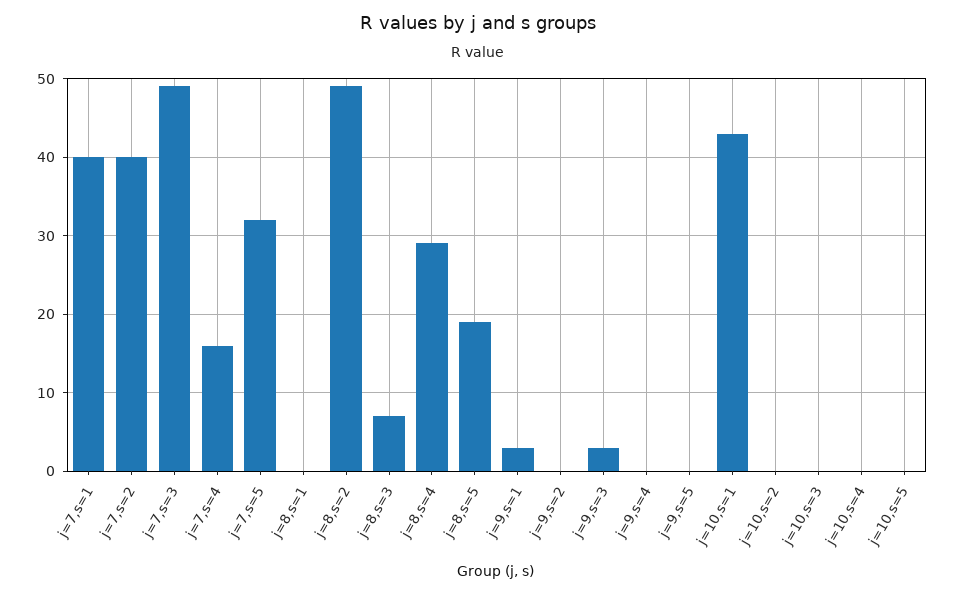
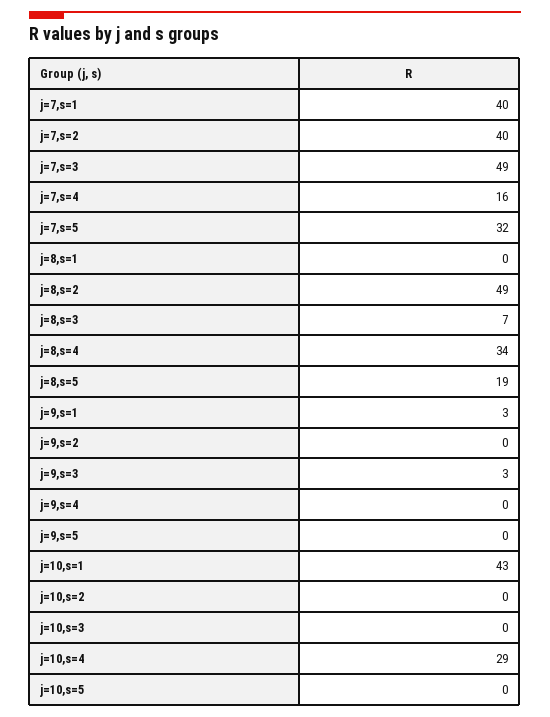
  {
    "j=7,s=1": 40,
    "j=7,s=2": 40,
    "j=7,s=3": 49,
    "j=7,s=4": 16,
    "j=7,s=5": 32,
    "j=8,s=1": 0,
    "j=8,s=2": 49,
    "j=8,s=3": 7,
-   "j=8,s=4": 29,
+   "j=8,s=4": 34,
    "j=8,s=5": 19,
    "j=9,s=1": 3,
    "j=9,s=2": 0,
    "j=9,s=3": 3,
    "j=9,s=4": 0,
    "j=9,s=5": 0,
    "j=10,s=1": 43,
    "j=10,s=2": 0,
    "j=10,s=3": 0,
-   "j=10,s=4": 0,
+   "j=10,s=4": 29,
    "j=10,s=5": 0
  }

